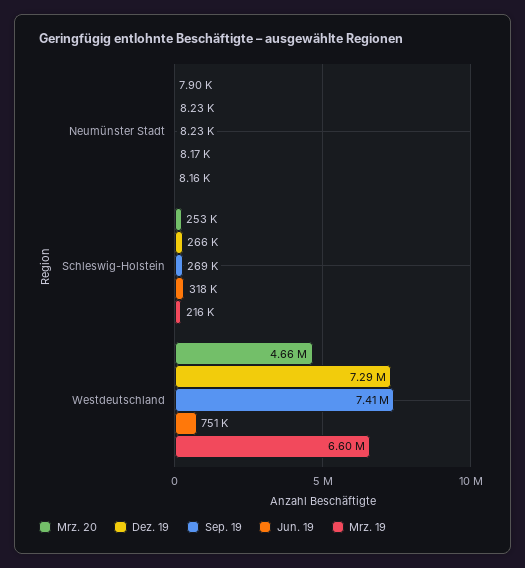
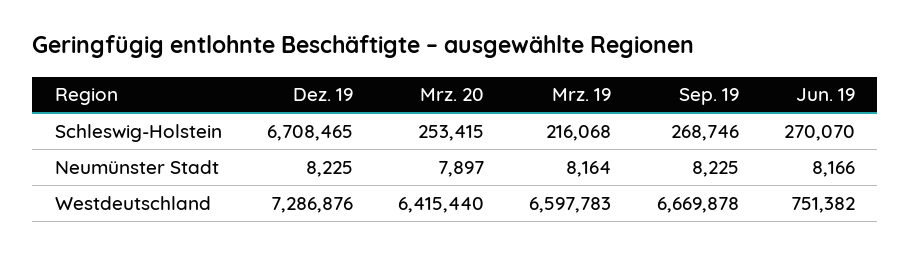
  {
    "Mrz. 20": {
      "Neumünster Stadt": 7897,
      "Schleswig-Holstein": 253415,
-     "Westdeutschland": 4660000
+     "Westdeutschland": 6415440
    },
    "Dez. 19": {
      "Neumünster Stadt": 8225,
-     "Schleswig-Holstein": 266000,
+     "Schleswig-Holstein": 6708465,
      "Westdeutschland": 7286876
    },
    "Sep. 19": {
      "Neumünster Stadt": 8225,
      "Schleswig-Holstein": 268746,
-     "Westdeutschland": 7410000
+     "Westdeutschland": 6669878
    },
    "Jun. 19": {
      "Neumünster Stadt": 8166,
-     "Schleswig-Holstein": 318000,
+     "Schleswig-Holstein": 270070,
      "Westdeutschland": 751382
    },
    "Mrz. 19": {
      "Neumünster Stadt": 8164,
      "Schleswig-Holstein": 216068,
      "Westdeutschland": 6597783
    }
  }

